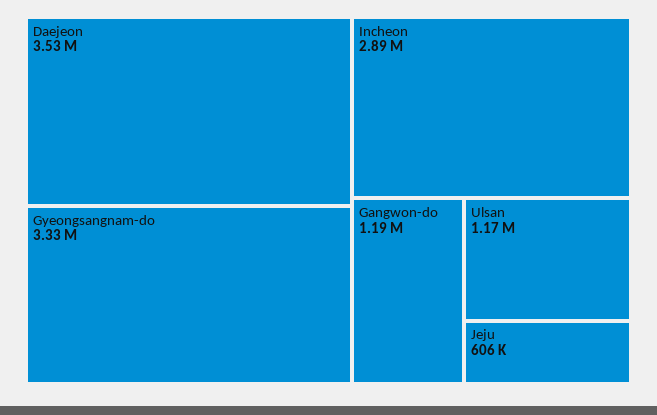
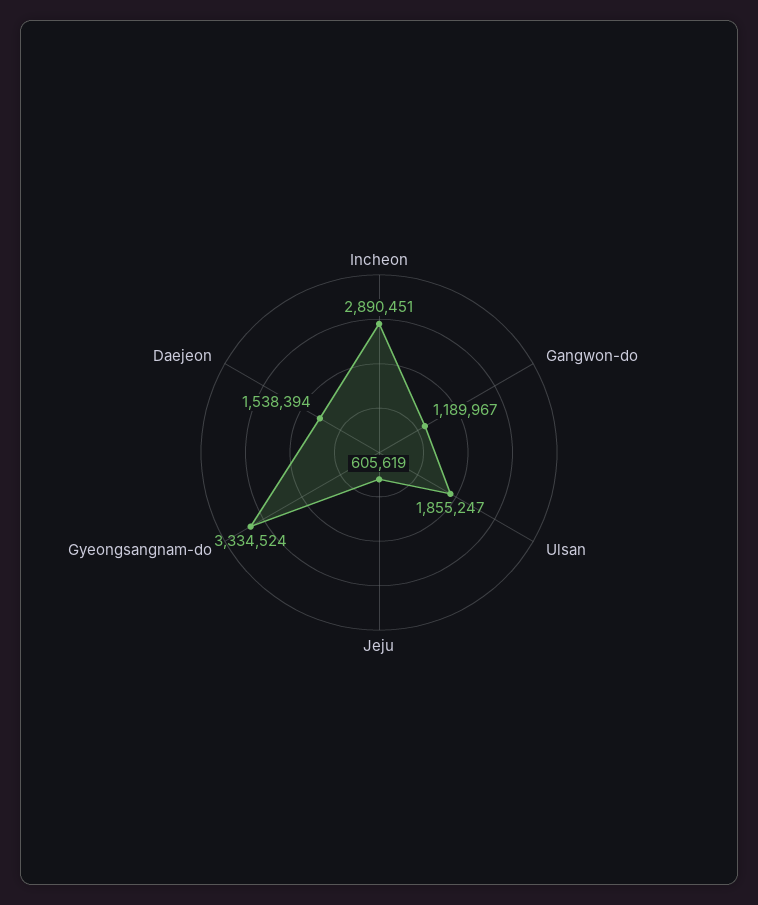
  {
-   "Daejeon": 3530000,
+   "Daejeon": 1538394,
    "Gyeongsangnam-do": 3334524,
    "Incheon": 2890451,
    "Gangwon-do": 1189967,
-   "Ulsan": 1170000,
+   "Ulsan": 1855247,
    "Jeju": 605619
  }

